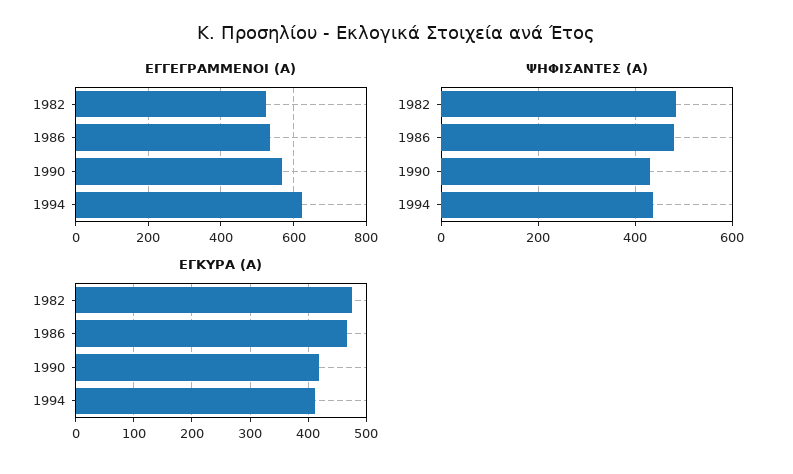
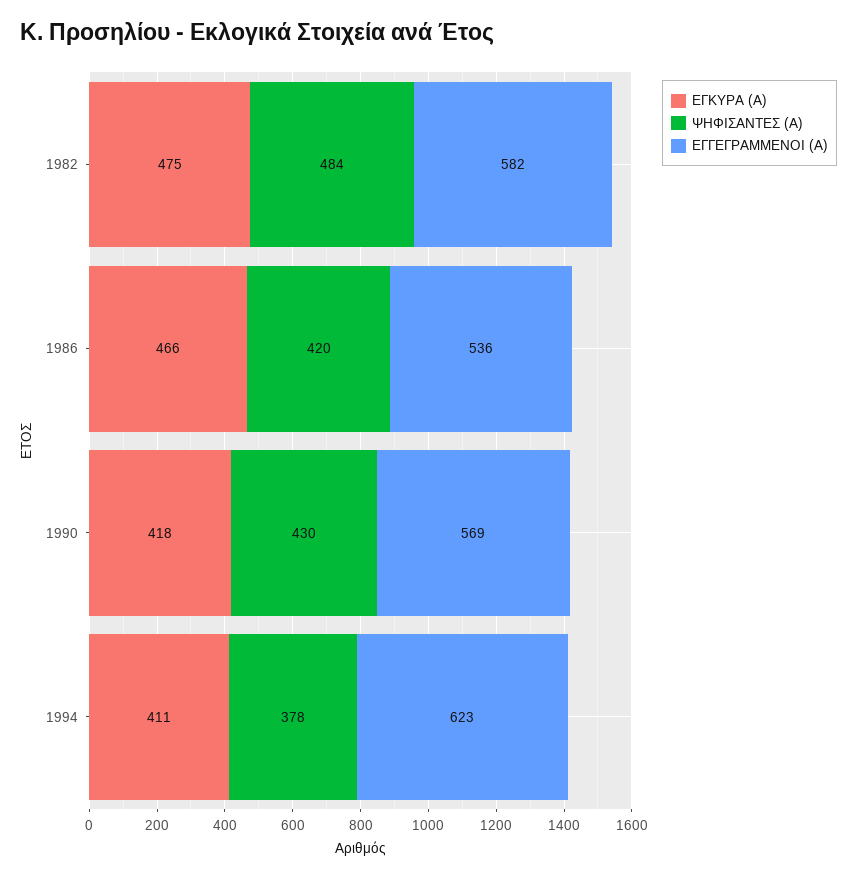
  {
    "ΕΓΓΕΓΡΑΜΜΕΝΟΙ (Α)": {
-     "1982": 520,
+     "1982": 582,
      "1986": 536,
      "1990": 569,
      "1994": 623
    },
    "ΨΗΦΙΣΑΝΤΕΣ (Α)": {
      "1982": 484,
-     "1986": 480,
+     "1986": 420,
      "1990": 430,
-     "1994": 440
+     "1994": 378
    },
    "ΕΓΚΥΡΑ (Α)": {
      "1982": 475,
      "1986": 466,
      "1990": 418,
      "1994": 411
    }
  }

